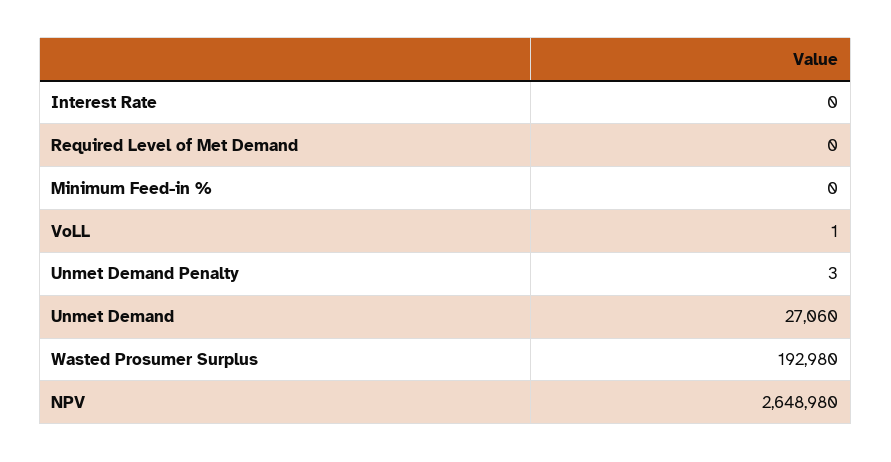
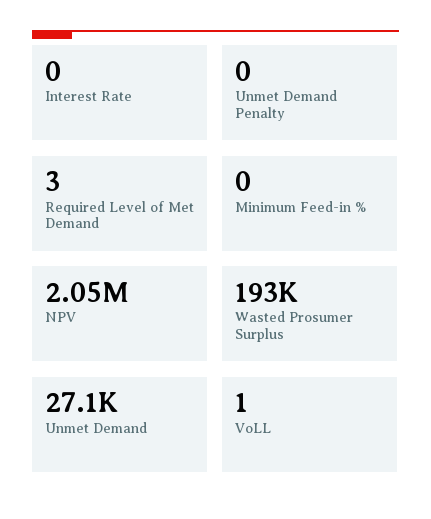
  {
    "Interest Rate": 0,
-   "Required Level of Met Demand": 0,
+   "Required Level of Met Demand": 3,
    "Minimum Feed-in %": 0,
    "VoLL": 1,
-   "Unmet Demand Penalty": 3,
+   "Unmet Demand Penalty": 0,
    "Unmet Demand": 27060,
    "Wasted Prosumer Surplus": 192980,
-   "NPV": 2648980
+   "NPV": 2050000
  }

